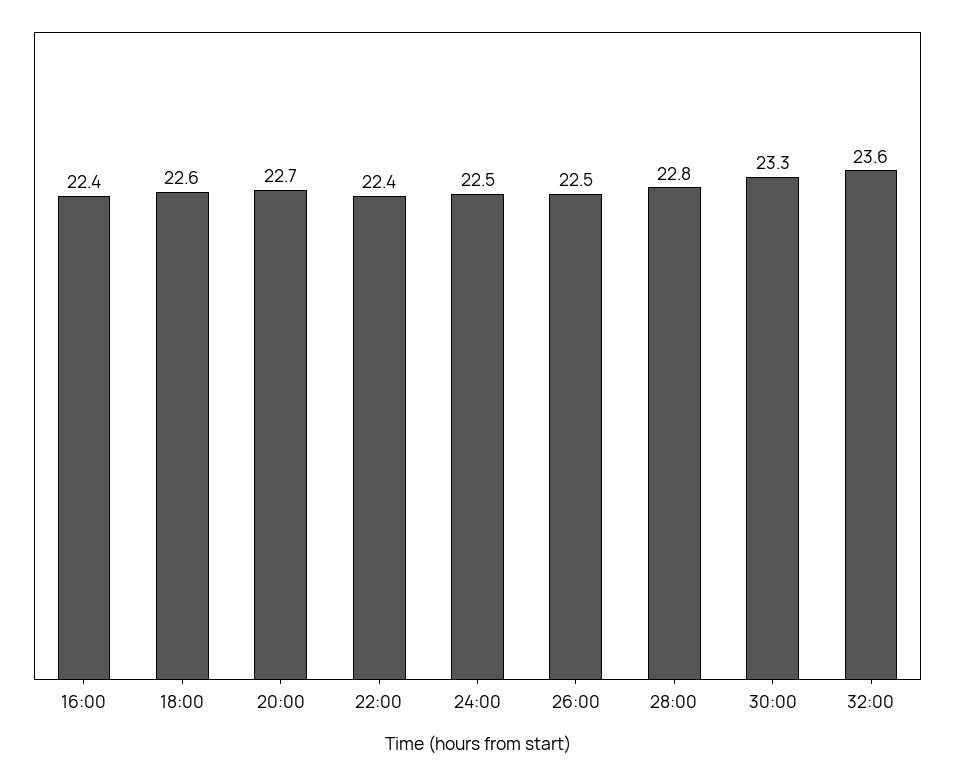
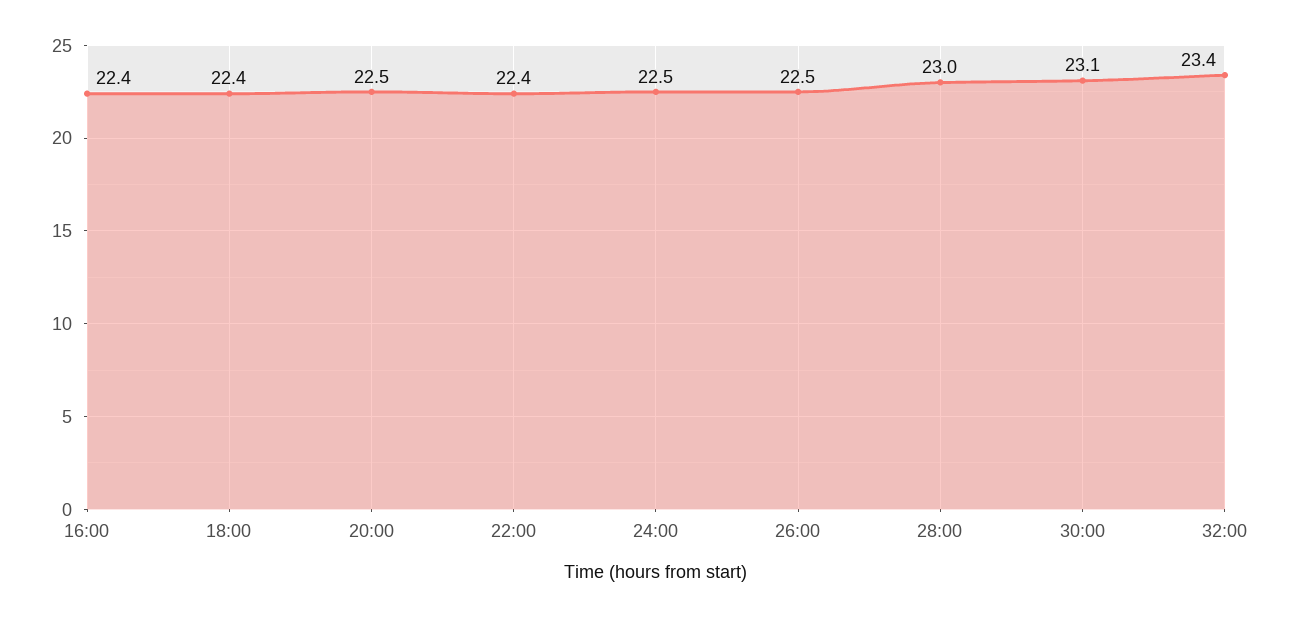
  {
    "16:00": 22.4,
-   "18:00": 22.6,
+   "18:00": 22.4,
-   "20:00": 22.7,
+   "20:00": 22.5,
    "22:00": 22.4,
    "24:00": 22.5,
    "26:00": 22.5,
-   "28:00": 22.8,
+   "28:00": 23,
-   "30:00": 23.3,
+   "30:00": 23.1,
-   "32:00": 23.6
+   "32:00": 23.4
  }

